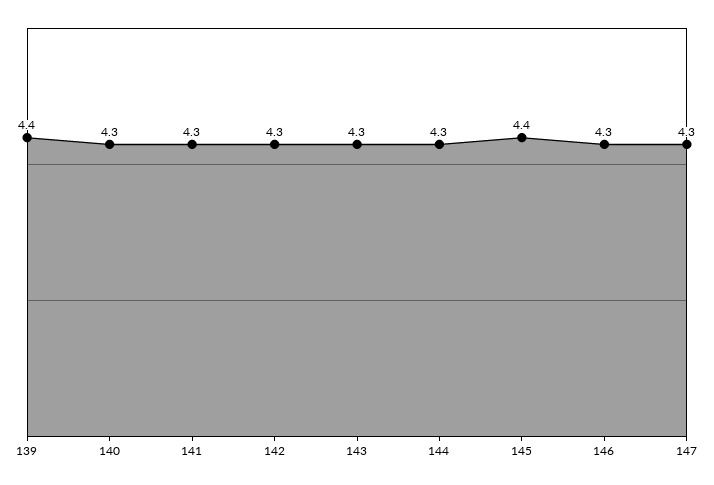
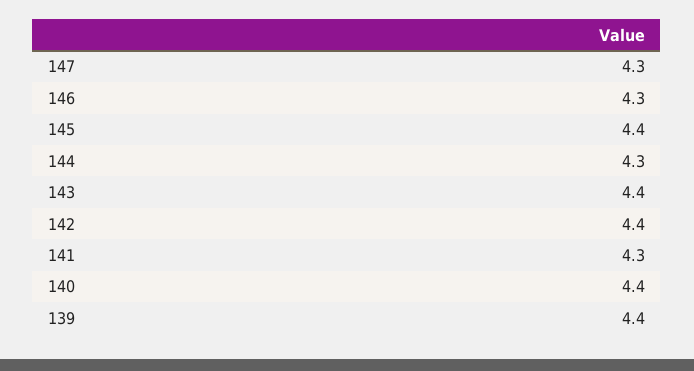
  {
    "139": 4.4,
-   "140": 4.3,
+   "140": 4.4,
    "141": 4.3,
-   "142": 4.3,
+   "142": 4.4,
-   "143": 4.3,
+   "143": 4.4,
    "144": 4.3,
    "145": 4.4,
    "146": 4.3,
    "147": 4.3
  }

